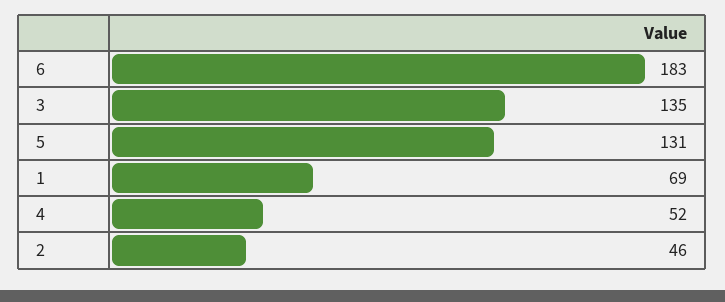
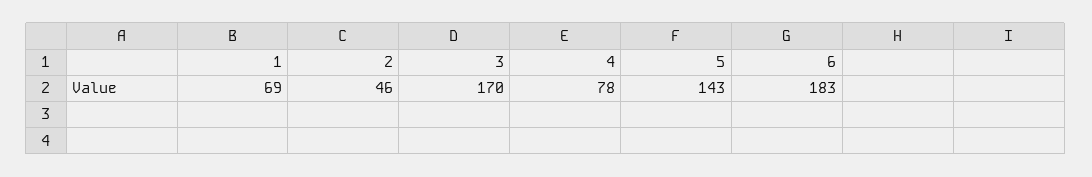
  {
    "6": 183,
-   "3": 135,
+   "3": 170,
-   "5": 131,
+   "5": 143,
    "1": 69,
-   "4": 52,
+   "4": 78,
    "2": 46
  }

